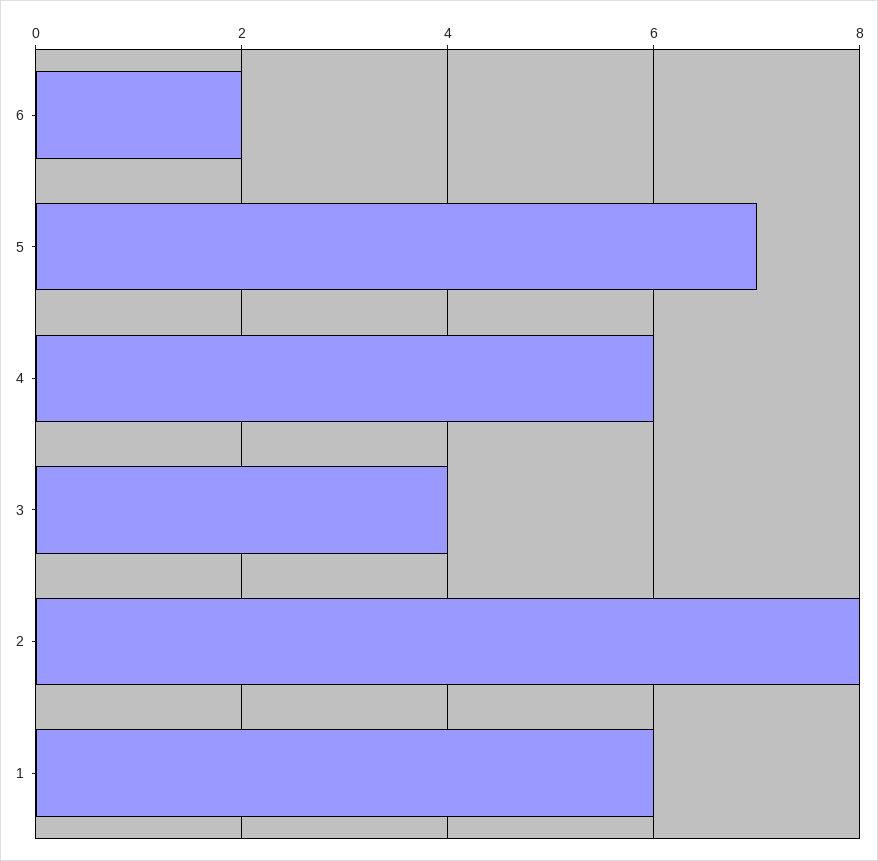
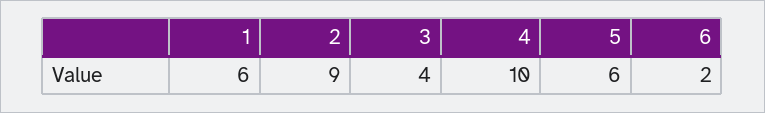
  {
    "6": 2,
-   "5": 7,
+   "5": 6,
-   "4": 6,
+   "4": 10,
    "3": 4,
-   "2": 8,
+   "2": 9,
    "1": 6
  }

